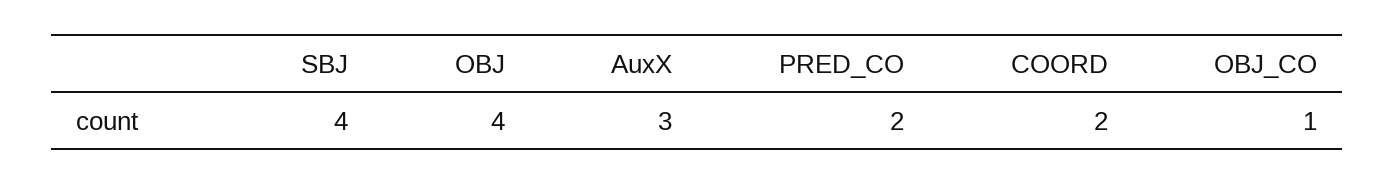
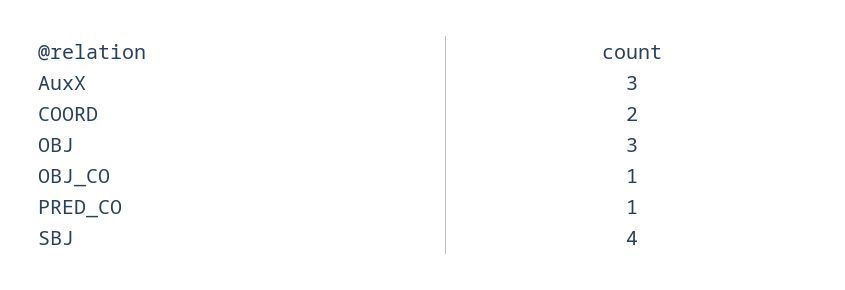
  {
    "SBJ": 4,
-   "OBJ": 4,
+   "OBJ": 3,
    "AuxX": 3,
-   "PRED_CO": 2,
+   "PRED_CO": 1,
    "COORD": 2,
    "OBJ_CO": 1
  }

